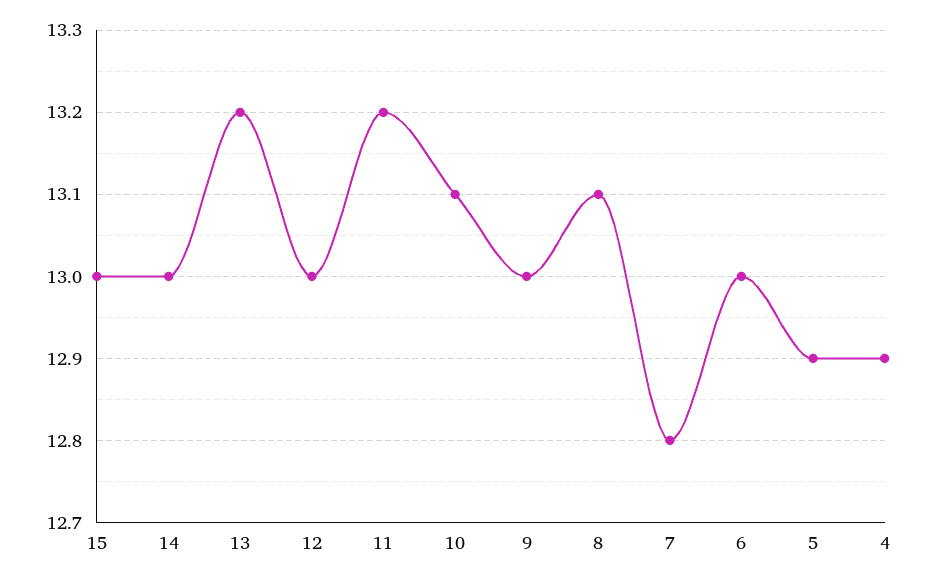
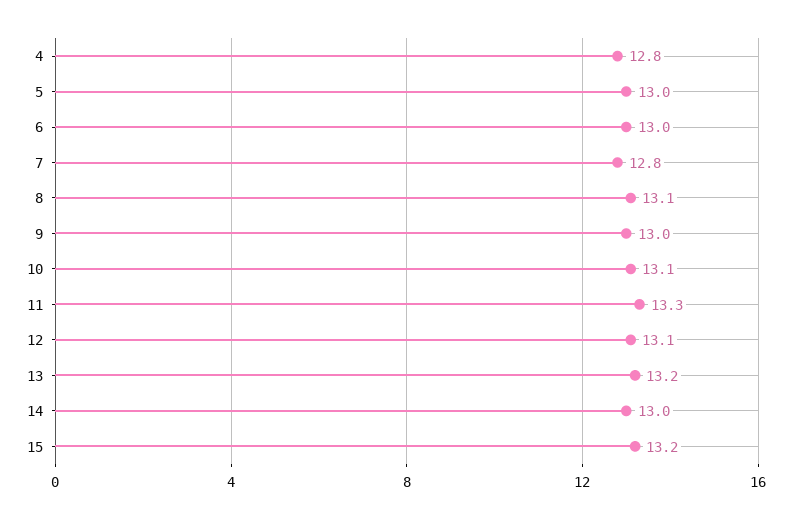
  {
-   "15": 13,
+   "15": 13.2,
    "14": 13,
    "13": 13.2,
-   "12": 13,
+   "12": 13.1,
-   "11": 13.2,
+   "11": 13.3,
    "10": 13.1,
    "9": 13,
    "8": 13.1,
    "7": 12.8,
    "6": 13,
-   "5": 12.9,
+   "5": 13,
-   "4": 12.9
+   "4": 12.8
  }

